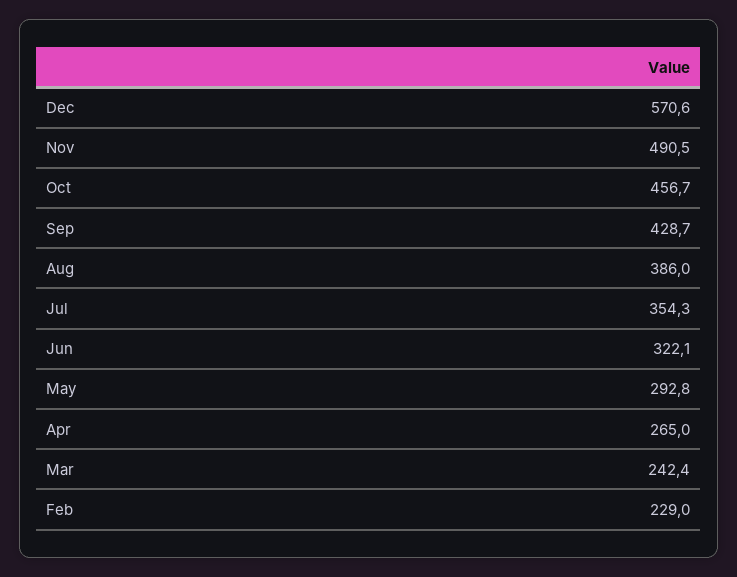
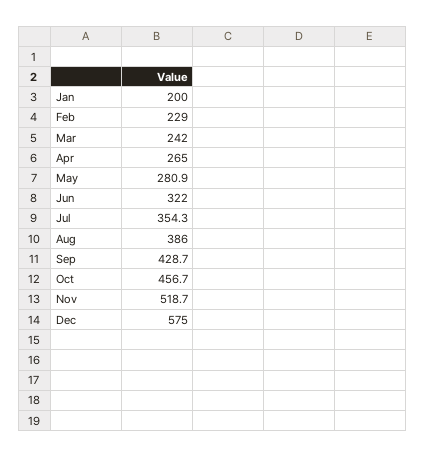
  {
-   "Dec": 570.6,
+   "Dec": 575,
-   "Nov": 490.5,
+   "Nov": 518.7,
    "Oct": 456.7,
    "Sep": 428.7,
    "Aug": 386,
    "Jul": 354.3,
-   "Jun": 322.1,
+   "Jun": 322,
-   "May": 292.8,
+   "May": 280.9,
    "Apr": 265,
-   "Mar": 242.4,
+   "Mar": 242,
-   "Feb": 229
+   "Feb": 229,
+   "Jan": 200
  }

